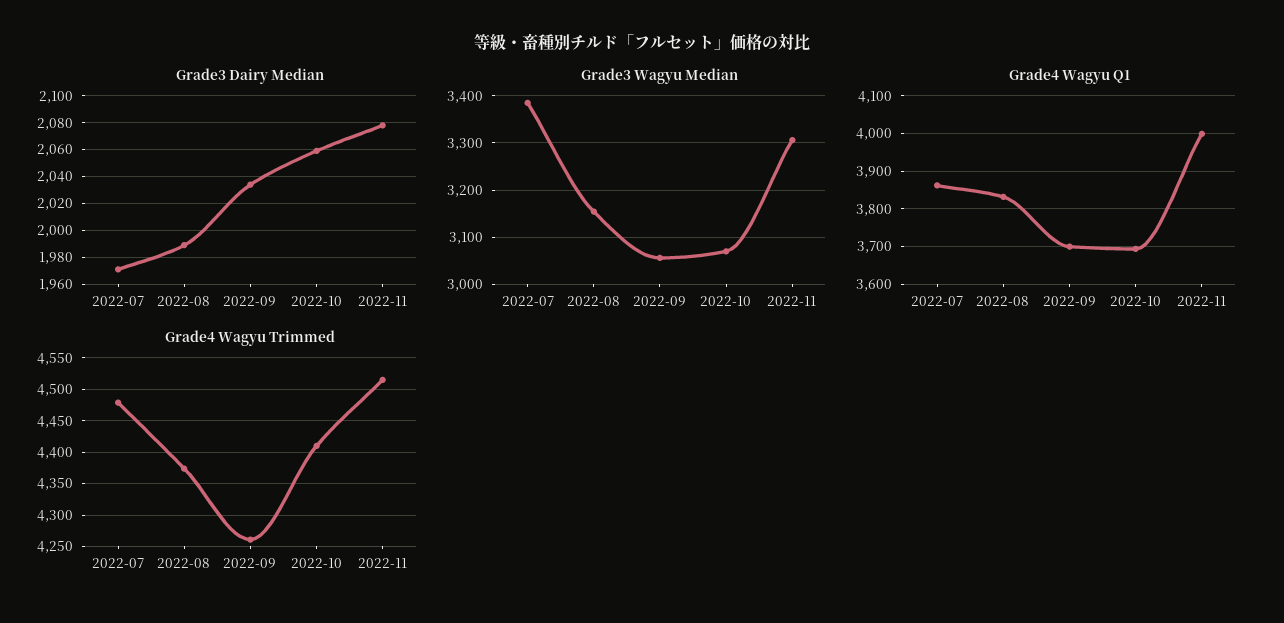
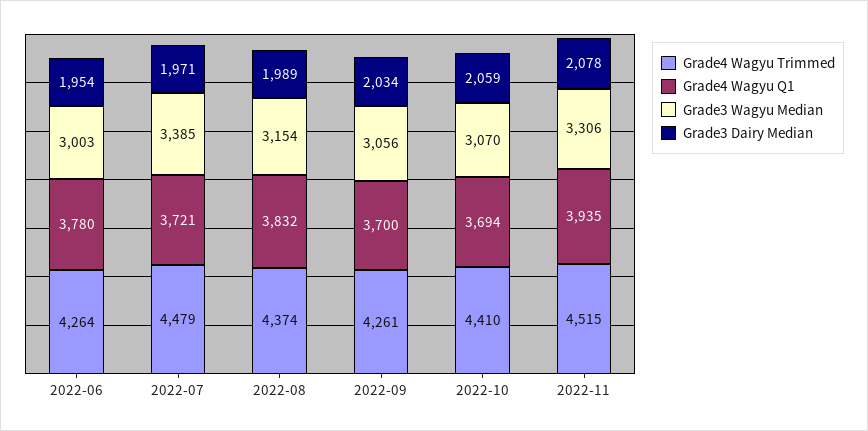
  {
    "Grade3 Dairy Median": {
      "2022-07": 1971,
      "2022-08": 1989,
      "2022-09": 2034,
      "2022-10": 2059,
-     "2022-11": 2078
+     "2022-11": 2078,
+     "2022-06": 1954
    },
    "Grade3 Wagyu Median": {
      "2022-07": 3385,
      "2022-08": 3154,
      "2022-09": 3056,
      "2022-10": 3070,
-     "2022-11": 3306
+     "2022-11": 3306,
+     "2022-06": 3003
    },
    "Grade4 Wagyu Q1": {
-     "2022-07": 3860,
+     "2022-07": 3721,
      "2022-08": 3832,
      "2022-09": 3700,
      "2022-10": 3694,
-     "2022-11": 4000
+     "2022-11": 3935,
+     "2022-06": 3780
    },
    "Grade4 Wagyu Trimmed": {
      "2022-07": 4479,
      "2022-08": 4374,
      "2022-09": 4261,
      "2022-10": 4410,
-     "2022-11": 4515
+     "2022-11": 4515,
+     "2022-06": 4264
    }
  }

